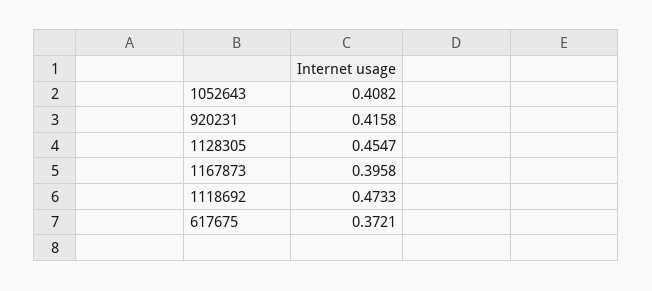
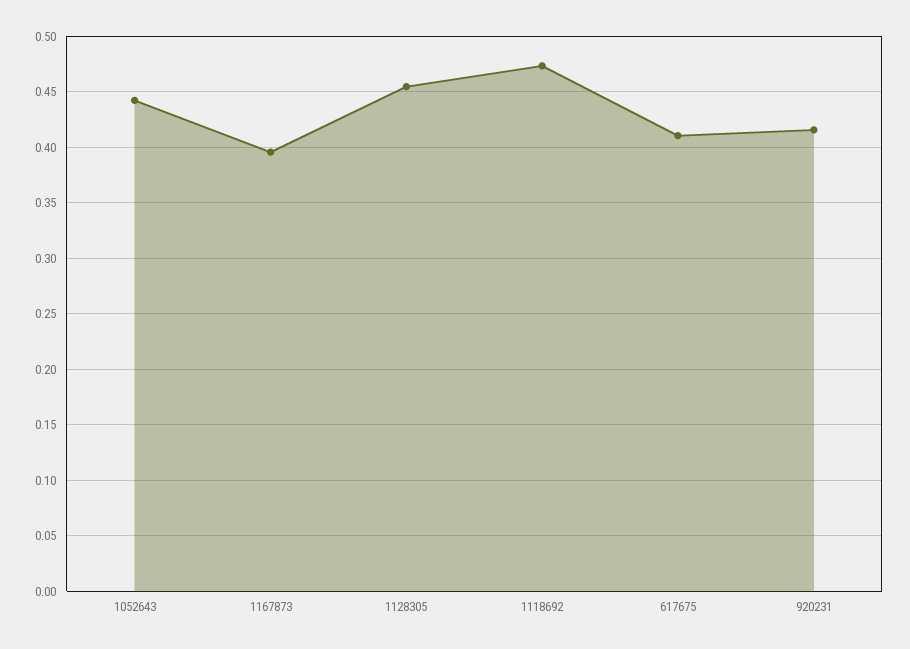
  {
-   "1052643": 0.4082,
+   "1052643": 0.44,
    "920231": 0.4158,
    "1128305": 0.4547,
    "1167873": 0.3958,
    "1118692": 0.4733,
-   "617675": 0.3721
+   "617675": 0.41
  }

